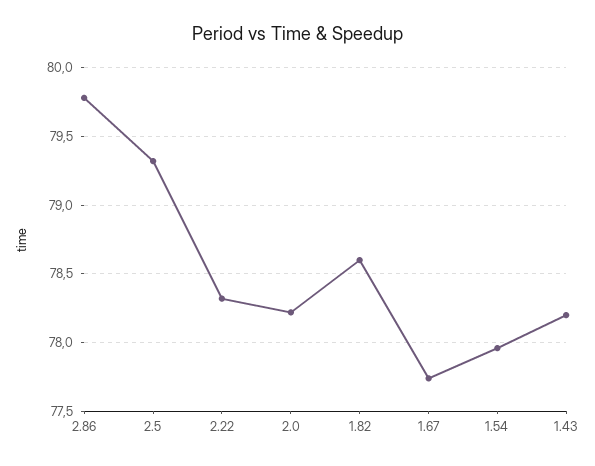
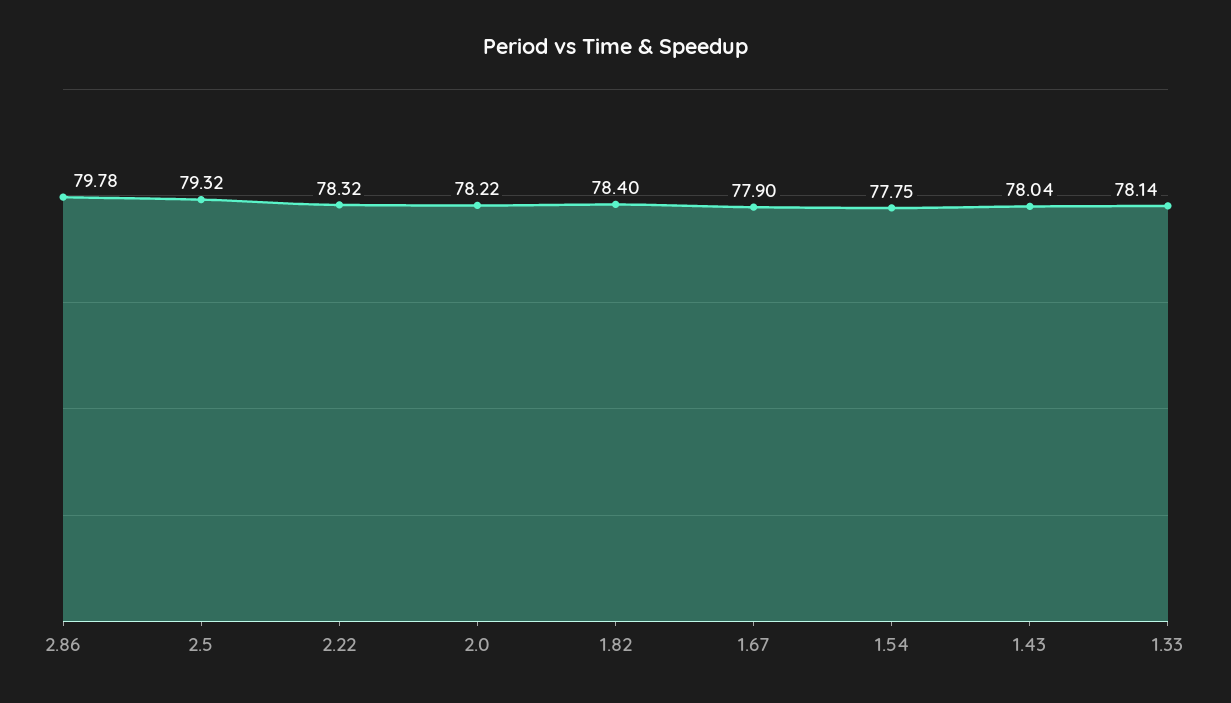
  {
    "2.86": 79.78,
    "2.5": 79.32,
    "2.22": 78.32,
    "2.0": 78.22,
-   "1.82": 78.6,
+   "1.82": 78.4,
-   "1.67": 77.75,
+   "1.67": 77.9,
-   "1.54": 77.95,
+   "1.54": 77.75,
-   "1.43": 78.2
+   "1.43": 78.04,
+   "1.33": 78.14
  }

